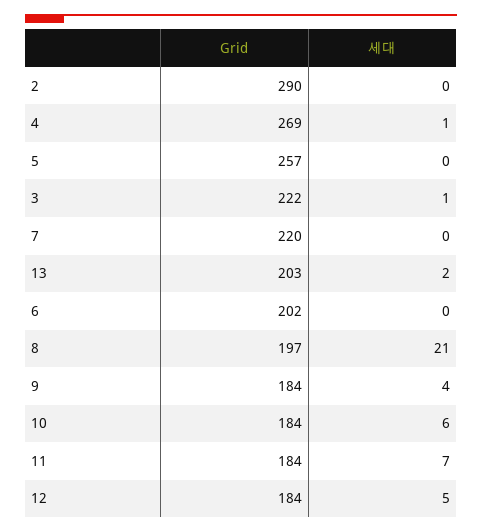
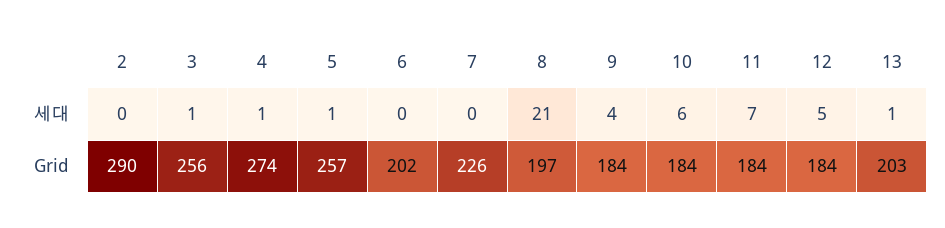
  {
    "Grid": {
      "2": 290,
-     "4": 269,
+     "4": 274,
      "5": 257,
-     "3": 222,
+     "3": 256,
-     "7": 220,
+     "7": 226,
      "13": 203,
      "6": 202,
      "8": 197,
      "9": 184,
      "10": 184,
      "11": 184,
      "12": 184
    },
    "세대": {
      "2": 0,
      "4": 1,
-     "5": 0,
+     "5": 1,
      "3": 1,
      "7": 0,
-     "13": 2,
+     "13": 1,
      "6": 0,
      "8": 21,
      "9": 4,
      "10": 6,
      "11": 7,
      "12": 5
    }
  }

